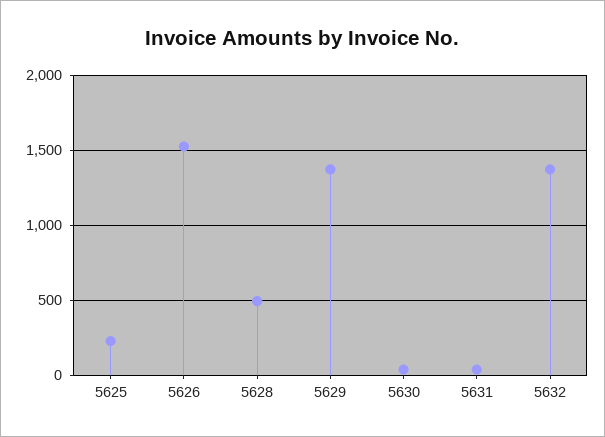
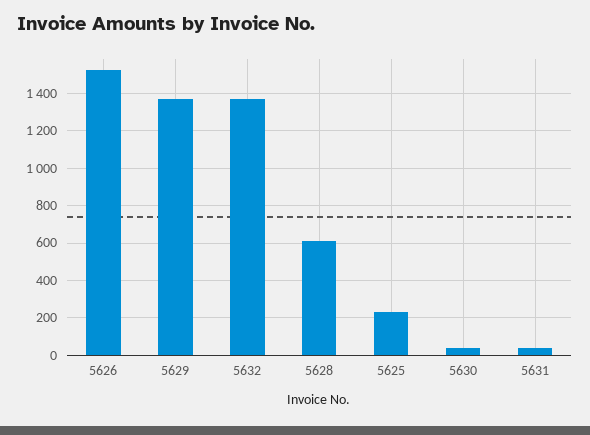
  {
    "5625": 250,
    "5626": 1550,
-   "5628": 500,
+   "5628": 600,
    "5629": 1350,
    "5630": 50,
    "5631": 50,
    "5632": 1350
  }

